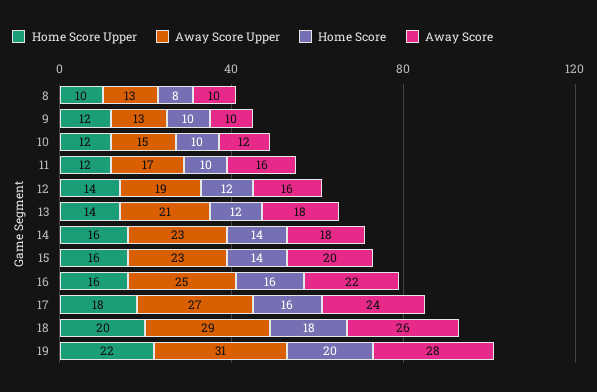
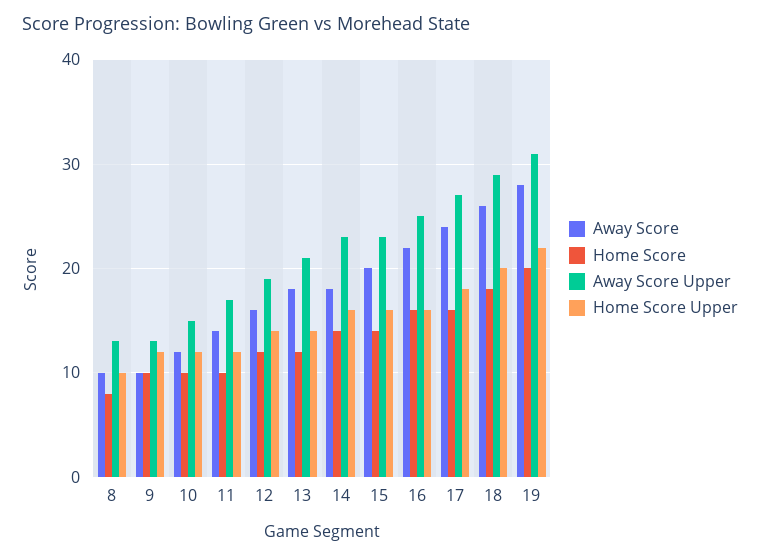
  {
    "Home Score Upper": {
      "8": 10,
      "9": 12,
      "10": 12,
      "11": 12,
      "12": 14,
      "13": 14,
      "14": 16,
      "15": 16,
      "16": 16,
      "17": 18,
      "18": 20,
      "19": 22
    },
    "Away Score Upper": {
      "8": 13,
      "9": 13,
      "10": 15,
      "11": 17,
      "12": 19,
      "13": 21,
      "14": 23,
      "15": 23,
      "16": 25,
      "17": 27,
      "18": 29,
      "19": 31
    },
    "Home Score": {
      "8": 8,
      "9": 10,
      "10": 10,
      "11": 10,
      "12": 12,
      "13": 12,
      "14": 14,
      "15": 14,
      "16": 16,
      "17": 16,
      "18": 18,
      "19": 20
    },
    "Away Score": {
      "8": 10,
      "9": 10,
      "10": 12,
-     "11": 16,
+     "11": 14,
      "12": 16,
      "13": 18,
      "14": 18,
      "15": 20,
      "16": 22,
      "17": 24,
      "18": 26,
      "19": 28
    }
  }

